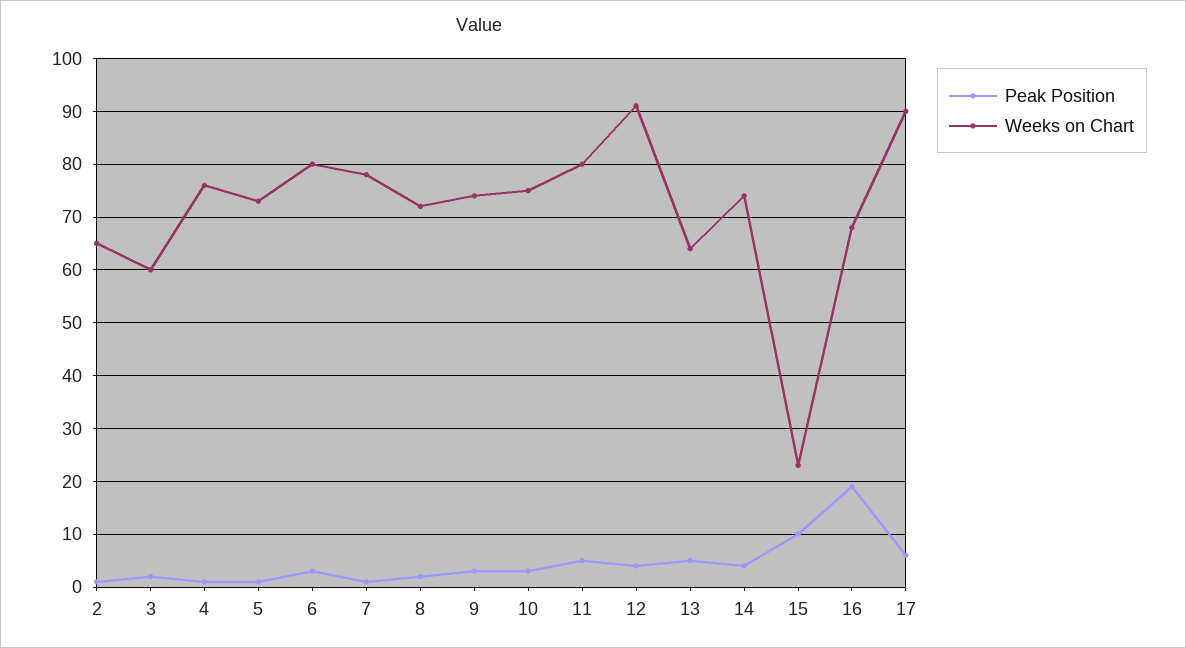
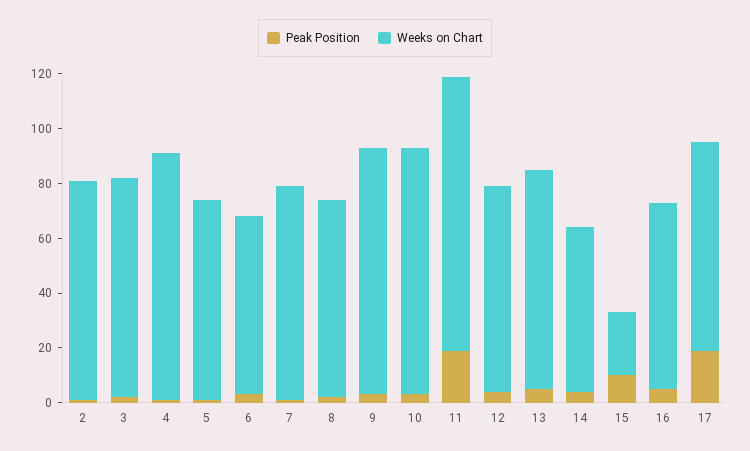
  {
    "Peak Position": {
      "2": 0,
      "3": 0,
      "4": 0,
      "5": 0,
      "6": 5,
      "7": 0,
      "8": 0,
      "9": 5,
      "10": 5,
-     "11": 5,
+     "11": 20,
      "12": 5,
      "13": 5,
      "14": 5,
      "15": 10,
-     "16": 20,
+     "16": 5,
-     "17": 5
+     "17": 20
    },
    "Weeks on Chart": {
-     "2": 65,
+     "2": 80,
-     "3": 60,
+     "3": 80,
-     "4": 75,
+     "4": 90,
      "5": 75,
-     "6": 80,
+     "6": 65,
      "7": 80,
      "8": 70,
-     "9": 75,
+     "9": 90,
-     "10": 75,
+     "10": 90,
-     "11": 80,
+     "11": 100,
-     "12": 90,
+     "12": 75,
-     "13": 65,
+     "13": 80,
-     "14": 75,
+     "14": 60,
      "15": 25,
      "16": 70,
-     "17": 90
+     "17": 75
    }
  }

